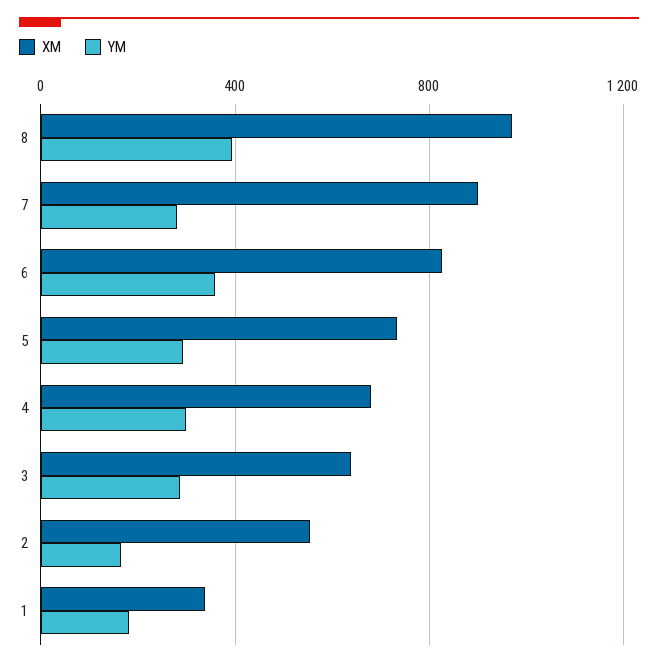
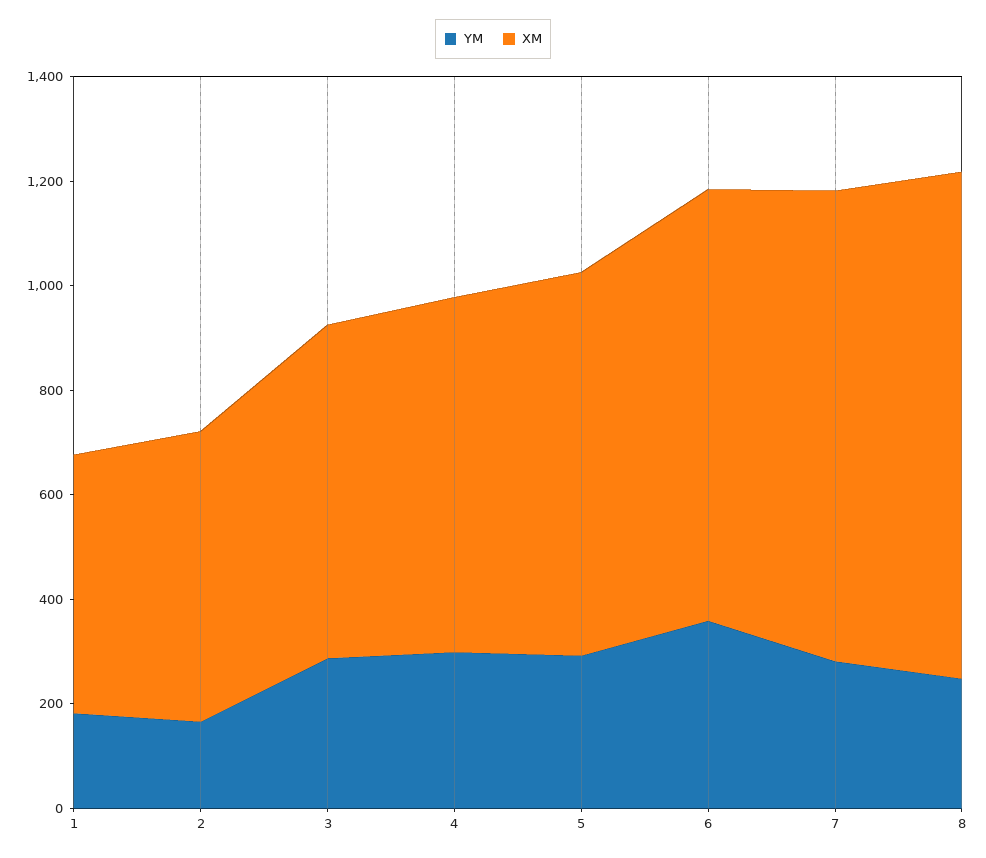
  {
    "XM": {
      "8": 950,
      "7": 900,
      "6": 850,
      "5": 750,
      "4": 700,
      "3": 650,
      "2": 550,
-     "1": 350
+     "1": 500
    },
    "YM": {
-     "8": 400,
+     "8": 250,
      "7": 300,
      "6": 350,
      "5": 300,
      "4": 300,
      "3": 300,
      "2": 150,
      "1": 200
    }
  }

